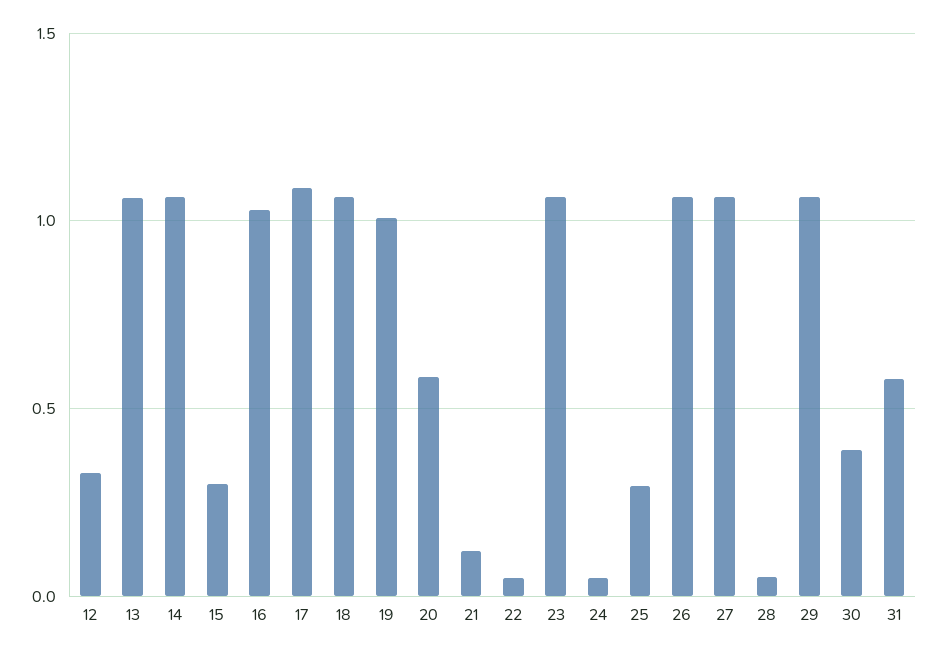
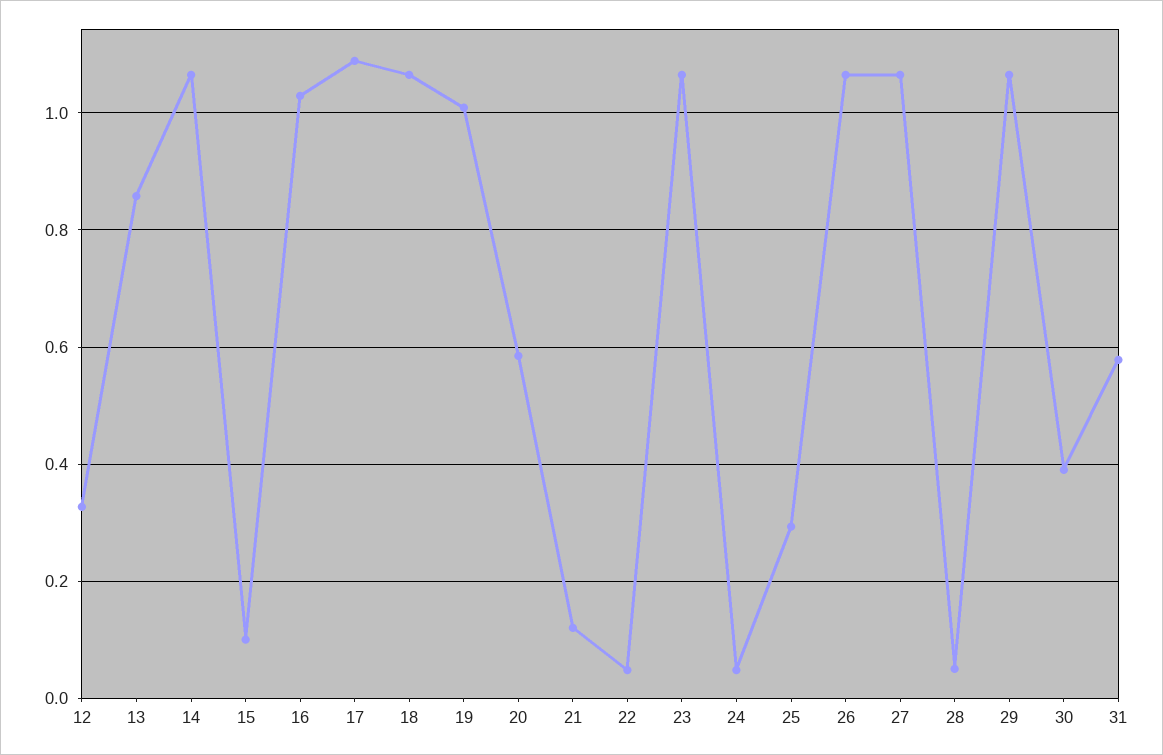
  {
    "12": 0.32,
-   "13": 1.05,
+   "13": 0.86,
    "14": 1.06,
-   "15": 0.3,
+   "15": 0.1,
    "16": 1.02,
    "17": 1.08,
    "18": 1.06,
    "19": 1,
    "20": 0.58,
    "21": 0.12,
    "22": 0.04,
    "23": 1.06,
    "24": 0.04,
    "25": 0.3,
    "26": 1.06,
    "27": 1.06,
    "28": 0.06,
    "29": 1.06,
    "30": 0.4,
    "31": 0.58
  }

